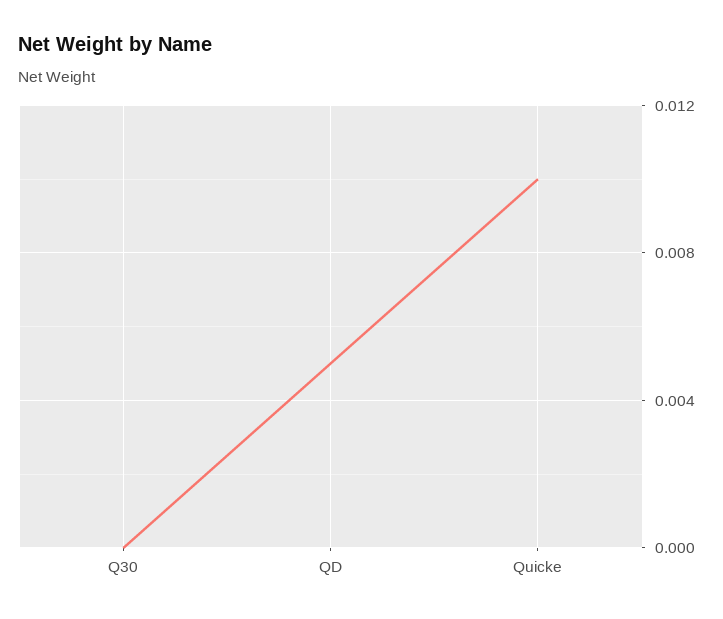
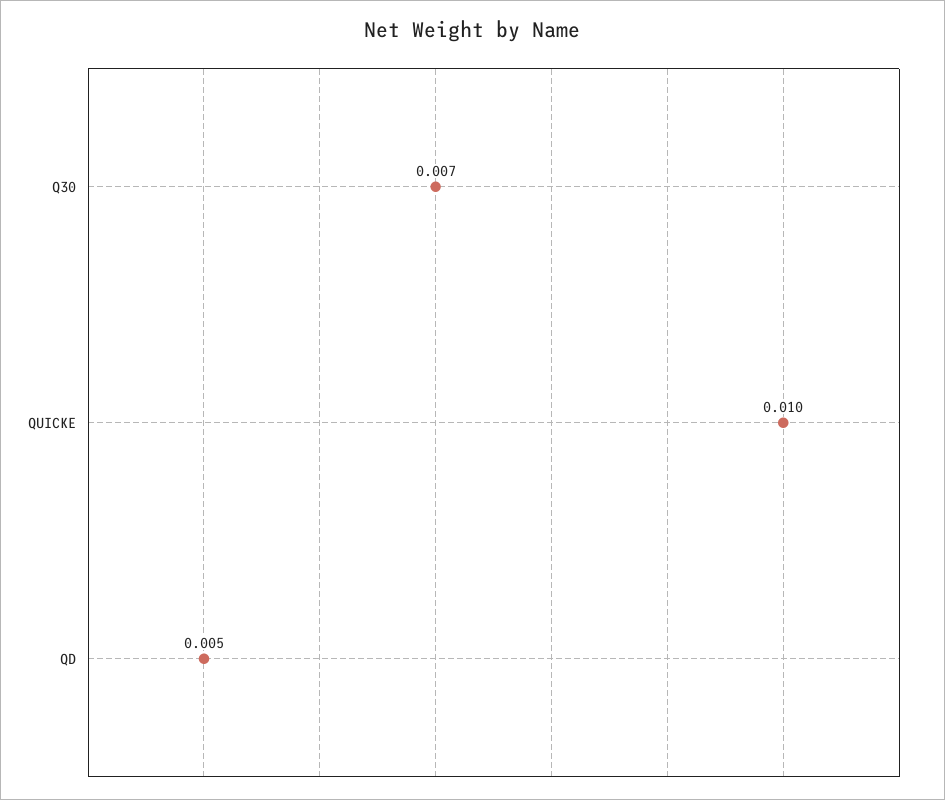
  {
-   "Q30": 0,
+   "Q30": 0.007,
    "QD": 0.005,
    "Quicke": 0.01
  }

